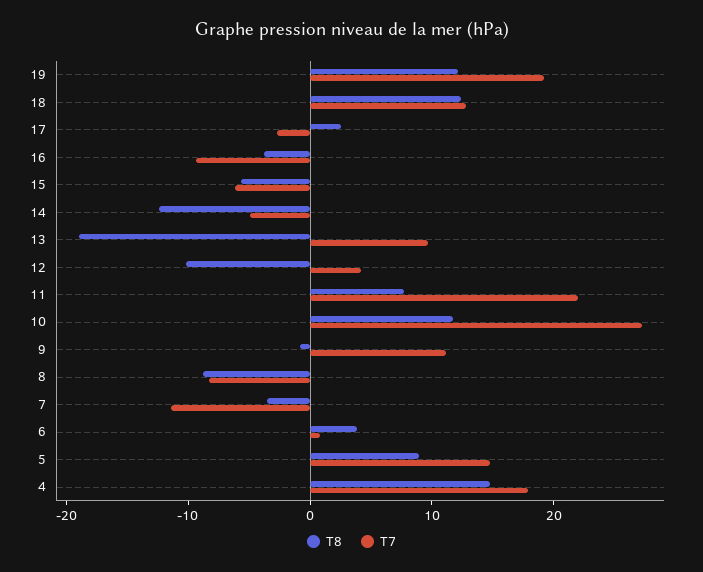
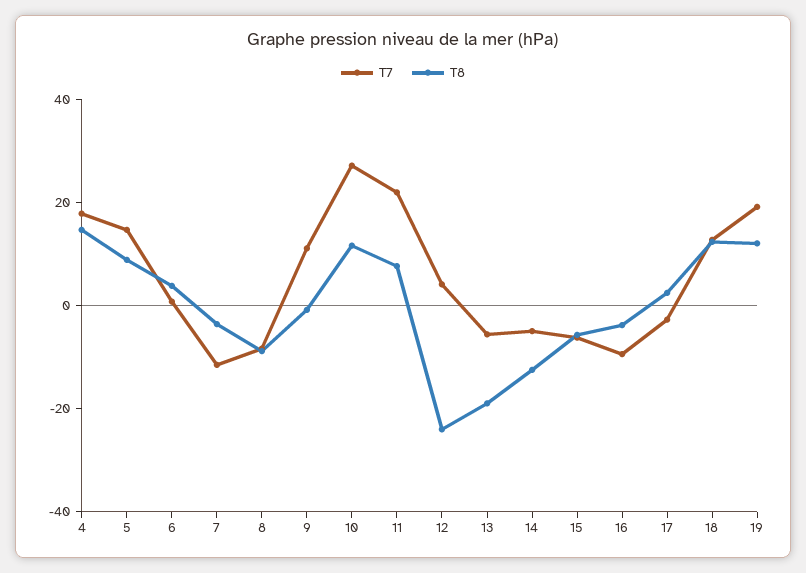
  {
    "T8": {
      "19": 12,
      "18": 12,
      "17": 2,
      "16": -4,
      "15": -6,
      "14": -12,
      "13": -18,
-     "12": -10,
+     "12": -25,
      "11": 8,
      "10": 12,
      "9": 0,
      "8": -8,
      "7": -4,
      "6": 4,
      "5": 8,
      "4": 14
    },
    "T7": {
      "19": 20,
      "18": 12,
      "17": -2,
      "16": -10,
      "15": -6,
      "14": -4,
-     "13": 10,
+     "13": -5,
      "12": 4,
      "11": 22,
      "10": 28,
      "9": 12,
      "8": -8,
      "7": -12,
      "6": 0,
      "5": 14,
      "4": 18
    }
  }

